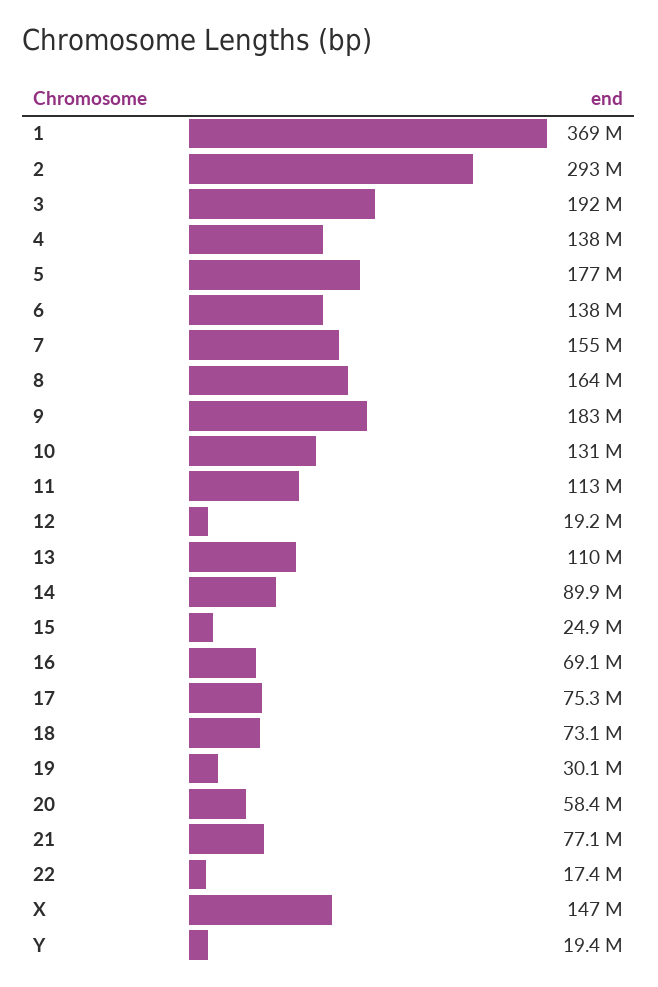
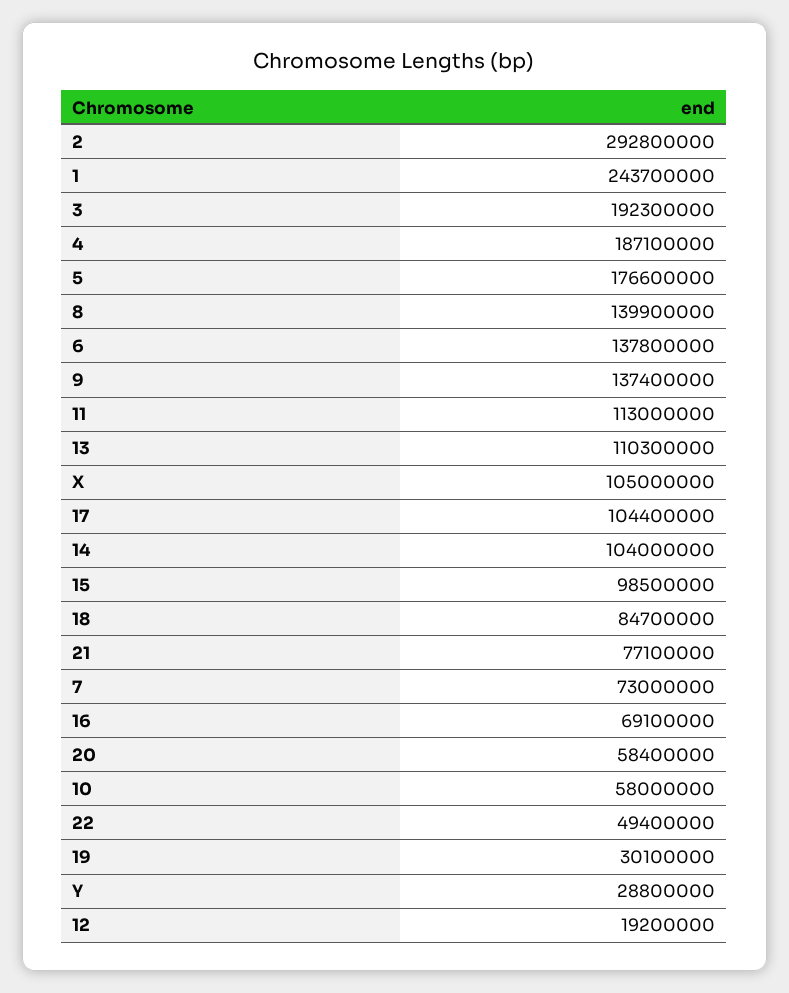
  {
-   "1": 369000000,
+   "1": 243700000,
    "2": 292800000,
    "3": 192300000,
-   "4": 138000000,
+   "4": 187100000,
    "5": 176600000,
    "6": 137800000,
-   "7": 155000000,
+   "7": 73000000,
-   "8": 164000000,
+   "8": 139900000,
-   "9": 183000000,
+   "9": 137400000,
-   "10": 131000000,
+   "10": 58000000,
    "11": 113000000,
    "12": 19200000,
    "13": 110300000,
-   "14": 89900000,
+   "14": 104000000,
-   "15": 24900000,
+   "15": 98500000,
    "16": 69100000,
-   "17": 75300000,
+   "17": 104400000,
-   "18": 73100000,
+   "18": 84700000,
    "19": 30100000,
    "20": 58400000,
    "21": 77100000,
-   "22": 17400000,
+   "22": 49400000,
-   "X": 147000000,
+   "X": 105000000,
-   "Y": 19400000
+   "Y": 28800000
  }

